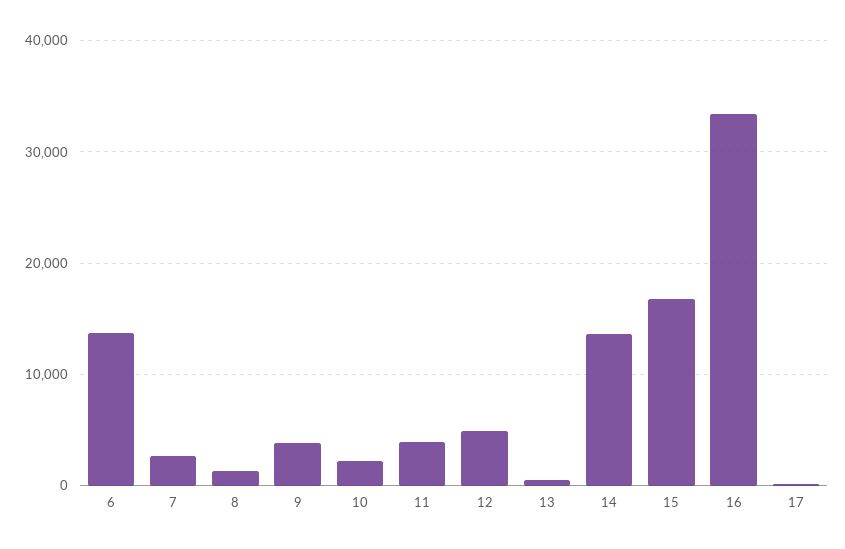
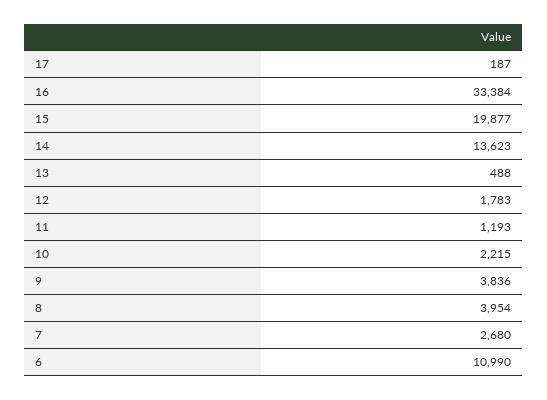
  {
-   "6": 14000,
+   "6": 10990,
    "7": 2680,
-   "8": 1000,
+   "8": 3954,
    "9": 3836,
    "10": 2215,
-   "11": 4000,
+   "11": 1193,
-   "12": 5000,
+   "12": 1783,
    "13": 488,
    "14": 13623,
-   "15": 17000,
+   "15": 19877,
    "16": 33384,
    "17": 187
  }

